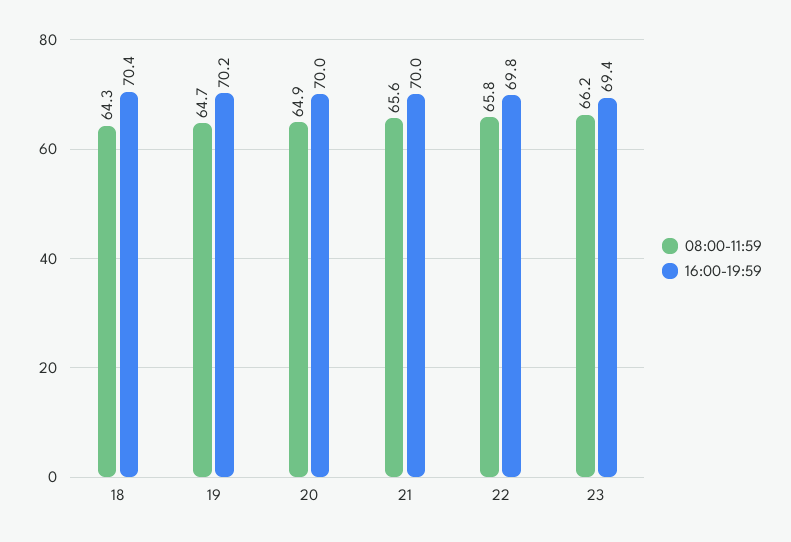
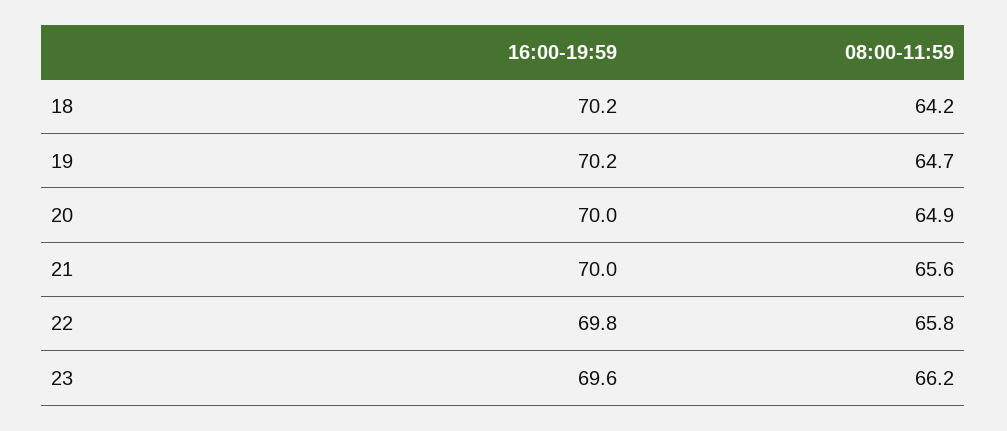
  {
    "08:00-11:59": {
-     "18": 64.3,
+     "18": 64.2,
      "19": 64.7,
      "20": 64.9,
      "21": 65.6,
      "22": 65.8,
      "23": 66.2
    },
    "16:00-19:59": {
-     "18": 70.4,
+     "18": 70.2,
      "19": 70.2,
      "20": 70,
      "21": 70,
      "22": 69.8,
-     "23": 69.4
+     "23": 69.6
    }
  }

